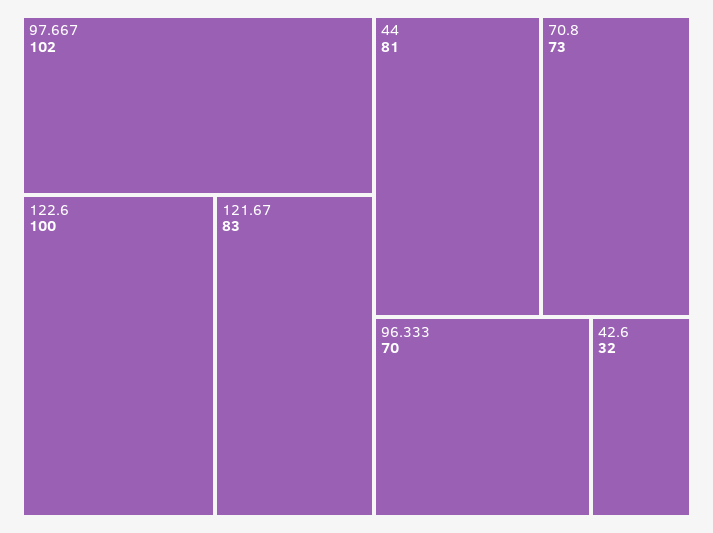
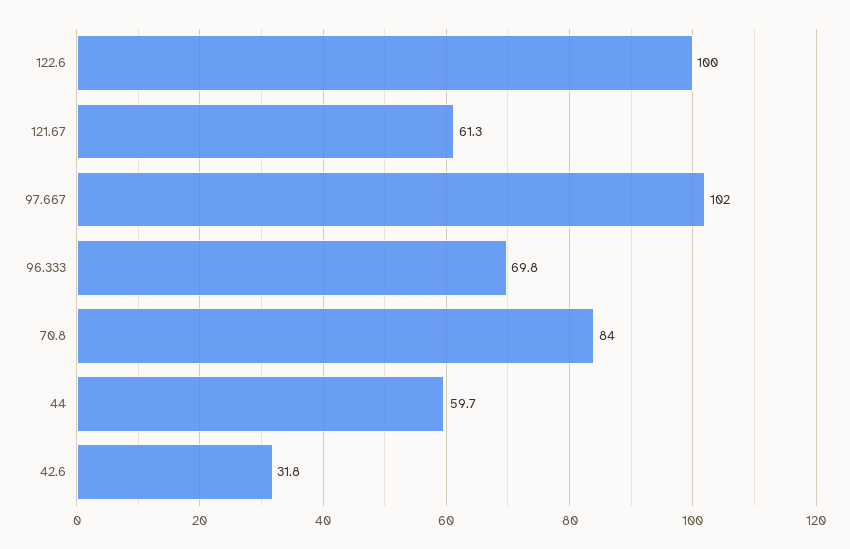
  {
    "97.667": 102,
    "122.6": 100,
-   "121.67": 83,
+   "121.67": 61.3,
-   "44": 81,
+   "44": 59.7,
-   "70.8": 73,
+   "70.8": 84,
    "96.333": 69.8,
    "42.6": 31.8
  }

